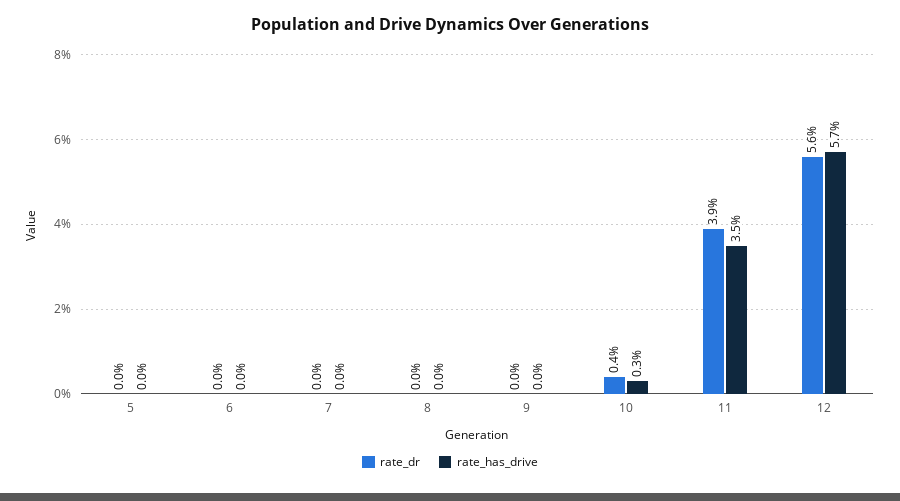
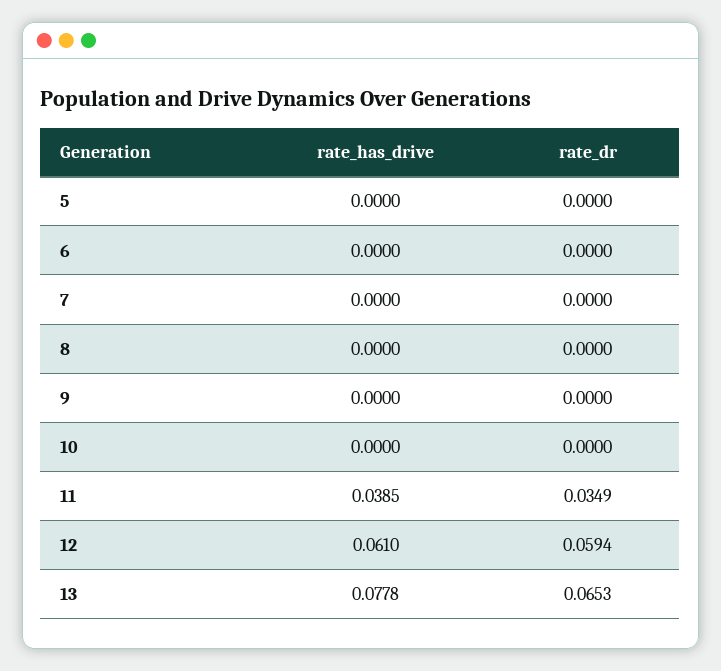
  {
    "rate_dr": {
      "5": 0,
      "6": 0,
      "7": 0,
      "8": 0,
      "9": 0,
-     "10": 0.004,
+     "10": 0,
-     "11": 0.039,
+     "11": 0.0349,
-     "12": 0.056
+     "12": 0.0594,
+     "13": 0.0653
    },
    "rate_has_drive": {
      "5": 0,
      "6": 0,
      "7": 0,
      "8": 0,
      "9": 0,
-     "10": 0.003,
+     "10": 0,
-     "11": 0.035,
+     "11": 0.0385,
-     "12": 0.057
+     "12": 0.061,
+     "13": 0.0778
    }
  }

